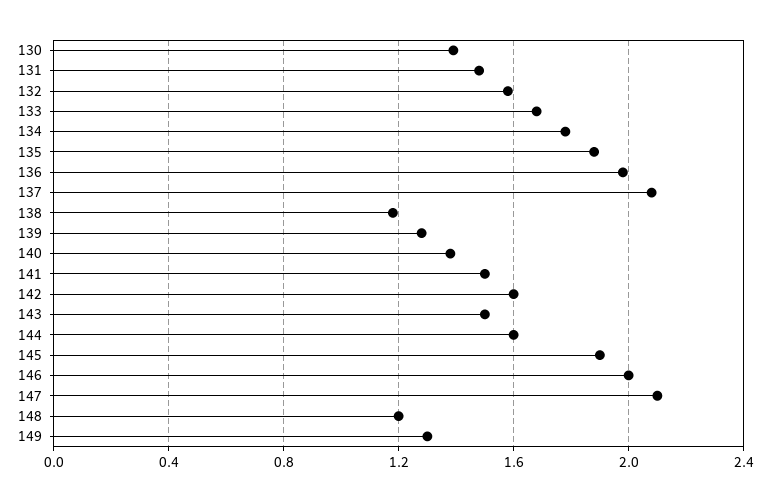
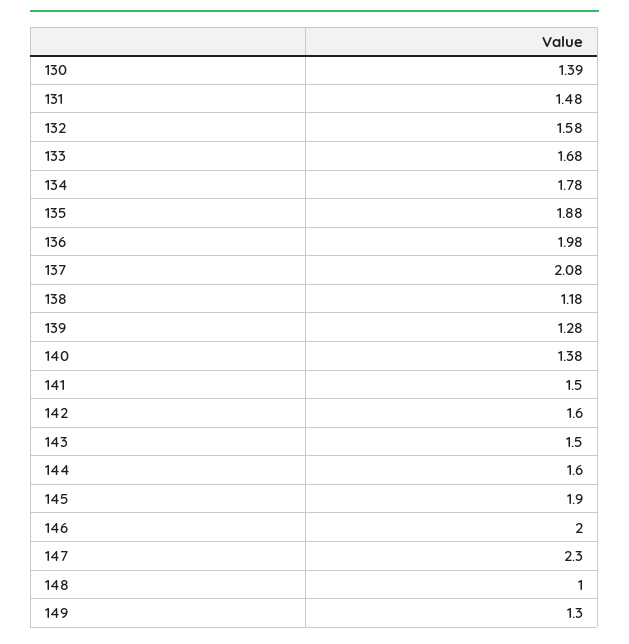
  {
    "130": 1.39,
    "131": 1.48,
    "132": 1.58,
    "133": 1.68,
    "134": 1.78,
    "135": 1.88,
    "136": 1.98,
    "137": 2.08,
    "138": 1.18,
    "139": 1.28,
    "140": 1.38,
    "141": 1.5,
    "142": 1.6,
    "143": 1.5,
    "144": 1.6,
    "145": 1.9,
    "146": 2,
-   "147": 2.1,
+   "147": 2.3,
-   "148": 1.2,
+   "148": 1,
    "149": 1.3
  }

